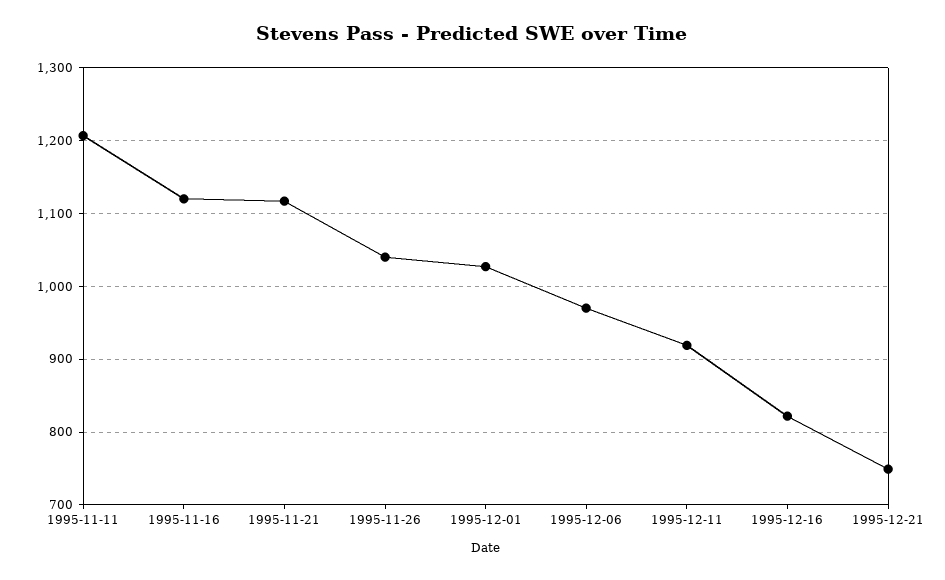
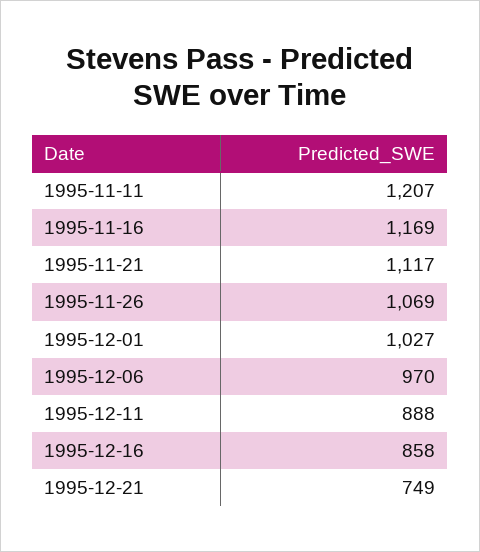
  {
    "1995-11-11": 1207,
-   "1995-11-16": 1120,
+   "1995-11-16": 1169,
    "1995-11-21": 1117,
-   "1995-11-26": 1040,
+   "1995-11-26": 1069,
    "1995-12-01": 1027,
    "1995-12-06": 970,
-   "1995-12-11": 920,
+   "1995-12-11": 888,
-   "1995-12-16": 820,
+   "1995-12-16": 858,
    "1995-12-21": 749
  }

